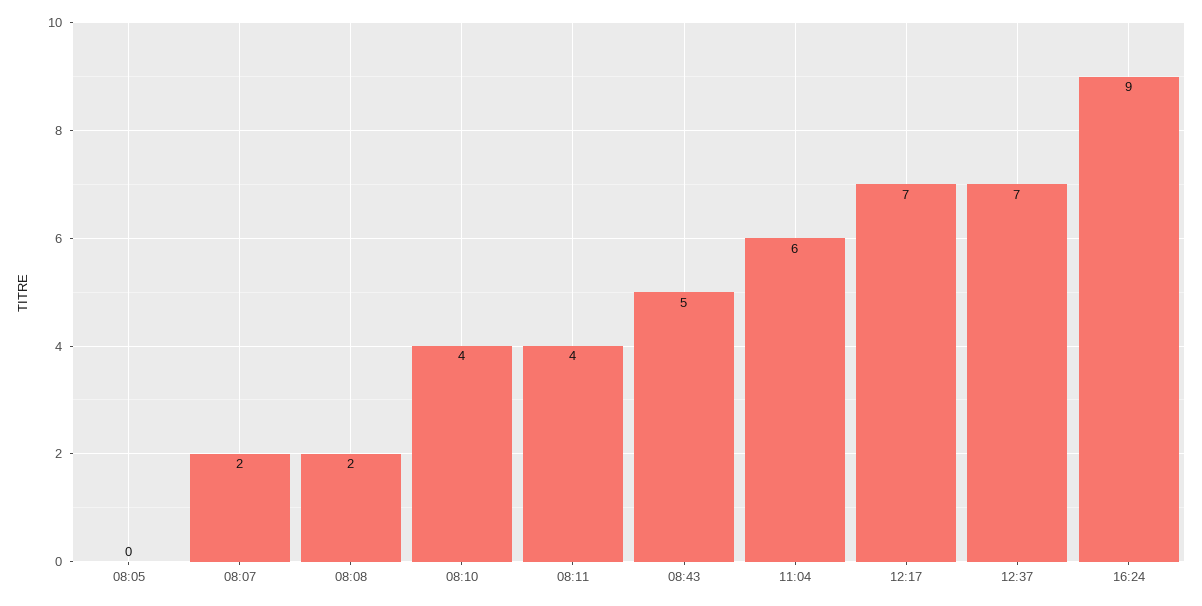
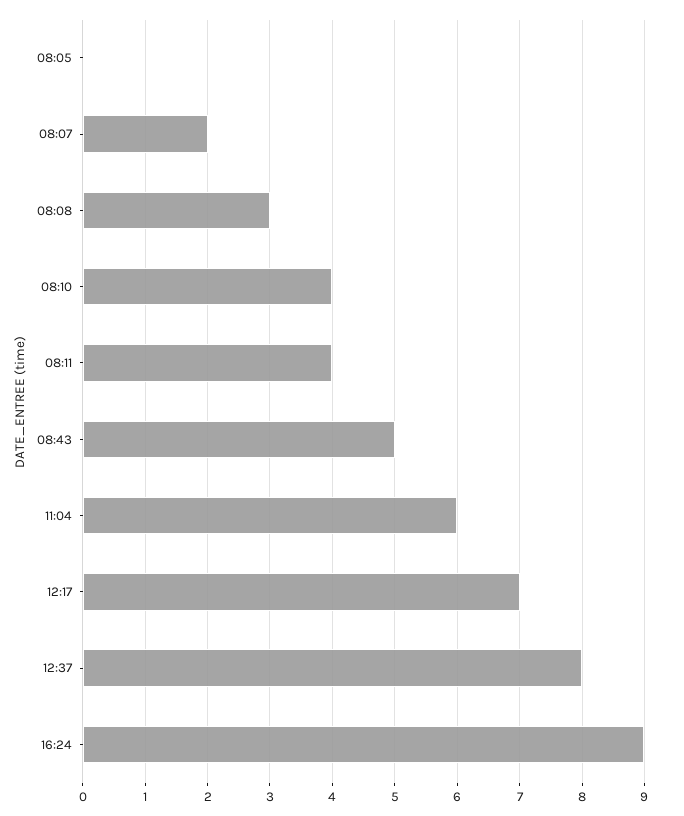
  {
    "08:05": 0,
    "08:07": 2,
-   "08:08": 2,
+   "08:08": 3,
    "08:10": 4,
    "08:11": 4,
    "08:43": 5,
    "11:04": 6,
    "12:17": 7,
-   "12:37": 7,
+   "12:37": 8,
    "16:24": 9
  }

